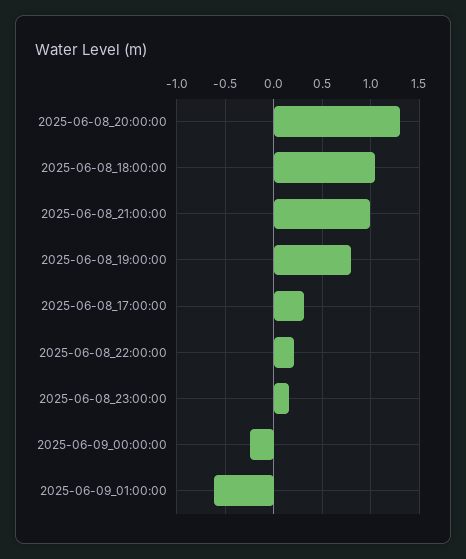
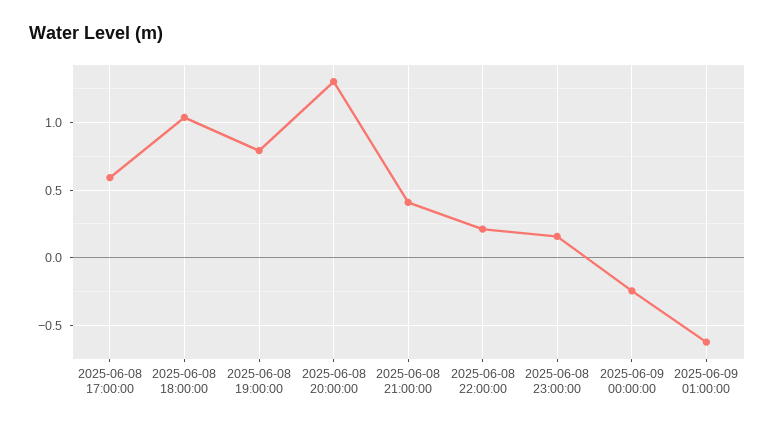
  {
    "2025-06-08_20:00:00": 1.3,
    "2025-06-08_18:00:00": 1.05,
-   "2025-06-08_21:00:00": 1,
+   "2025-06-08_21:00:00": 0.4,
    "2025-06-08_19:00:00": 0.8,
-   "2025-06-08_17:00:00": 0.3,
+   "2025-06-08_17:00:00": 0.6,
    "2025-06-08_22:00:00": 0.2,
    "2025-06-08_23:00:00": 0.15,
    "2025-06-09_00:00:00": -0.25,
    "2025-06-09_01:00:00": -0.6
  }

